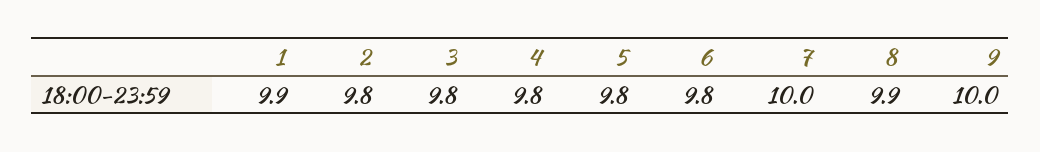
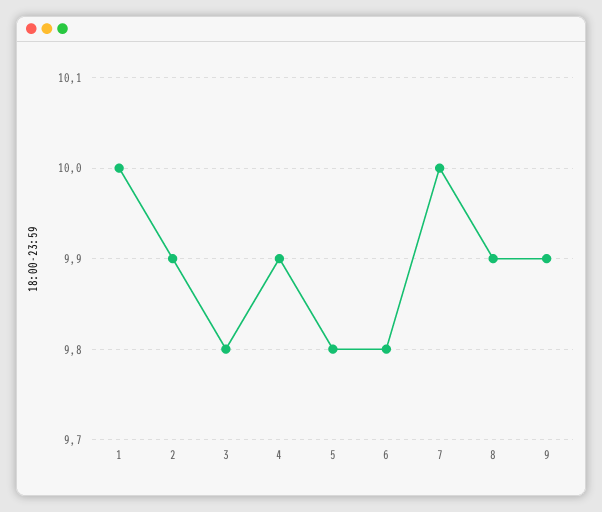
  {
-   "1": 9.9,
+   "1": 10,
-   "2": 9.8,
+   "2": 9.9,
    "3": 9.8,
-   "4": 9.8,
+   "4": 9.9,
    "5": 9.8,
    "6": 9.8,
    "7": 10,
    "8": 9.9,
-   "9": 10
+   "9": 9.9
  }

